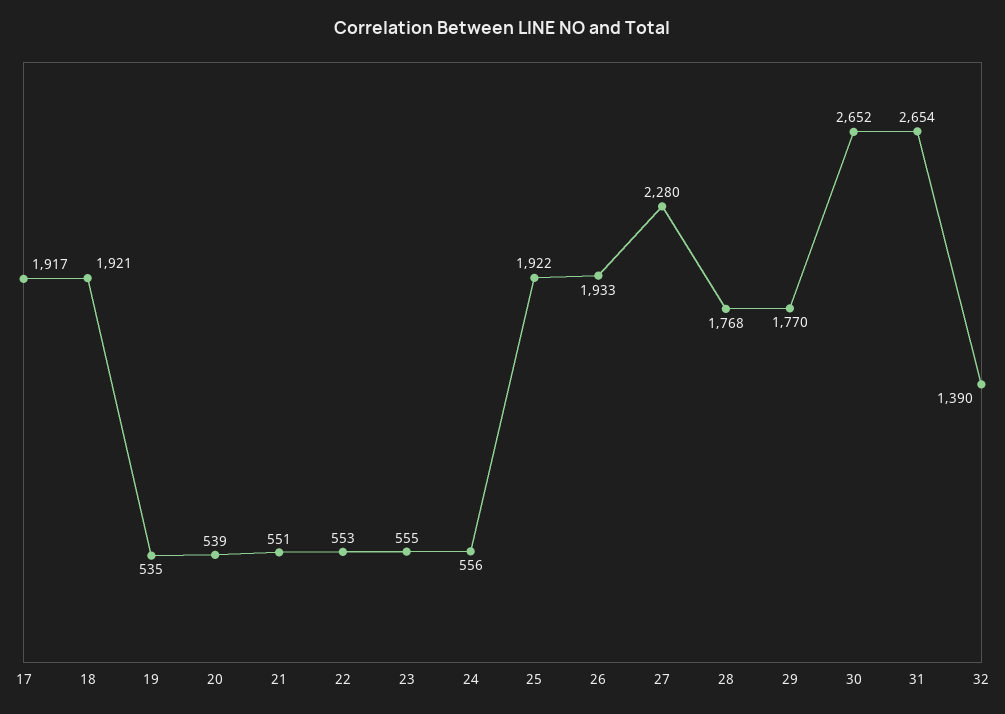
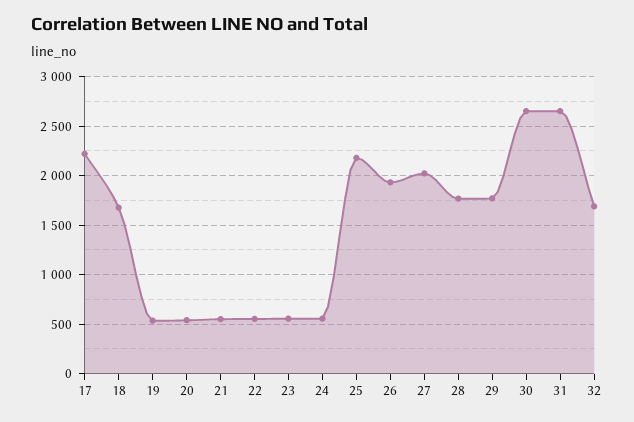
  {
-   "17": 1917,
+   "17": 2200,
-   "18": 1921,
+   "18": 1700,
    "19": 535,
    "20": 539,
    "21": 551,
    "22": 553,
    "23": 555,
    "24": 556,
-   "25": 1922,
+   "25": 2200,
    "26": 1933,
-   "27": 2280,
+   "27": 2000,
    "28": 1768,
    "29": 1770,
    "30": 2652,
    "31": 2654,
-   "32": 1390
+   "32": 1700
  }

